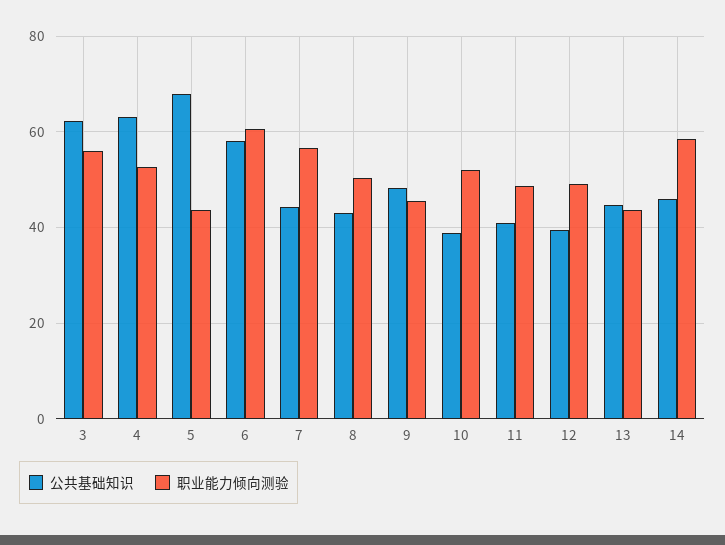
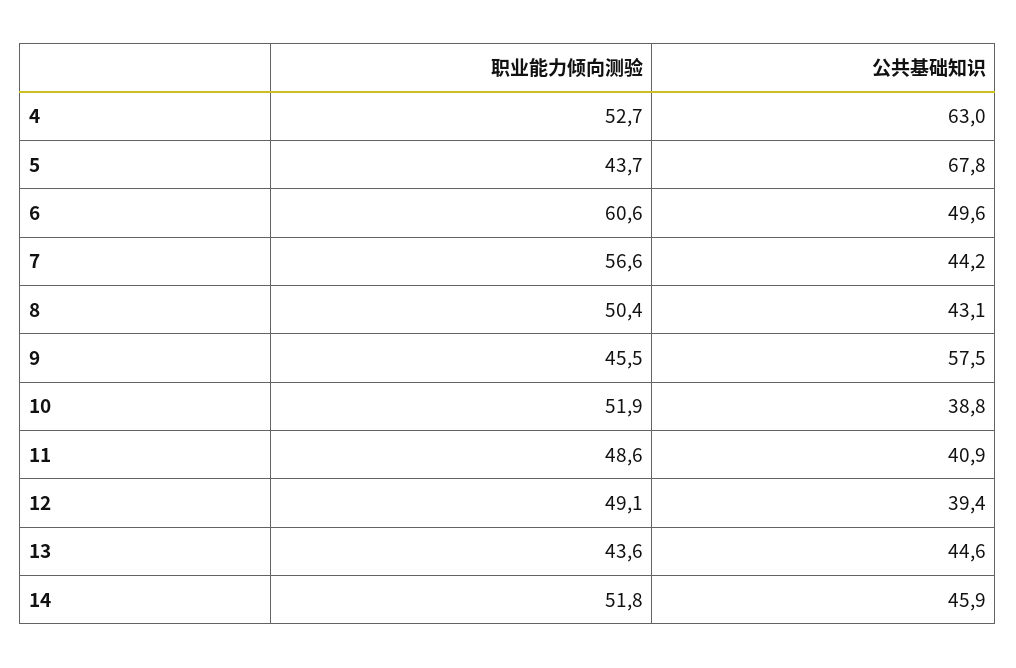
  {
    "公共基础知识": {
-     "3": 62,
      "4": 63,
      "5": 67.8,
-     "6": 58,
+     "6": 49.6,
      "7": 44.2,
      "8": 43.1,
-     "9": 48,
+     "9": 57.5,
      "10": 38.8,
      "11": 40.9,
      "12": 39.4,
      "13": 44.6,
      "14": 45.9
    },
    "职业能力倾向测验": {
-     "3": 56,
      "4": 52.7,
      "5": 43.7,
      "6": 60.6,
      "7": 56.6,
      "8": 50.4,
      "9": 45.5,
      "10": 51.9,
      "11": 48.6,
      "12": 49.1,
      "13": 43.6,
-     "14": 58
+     "14": 51.8
    }
  }

